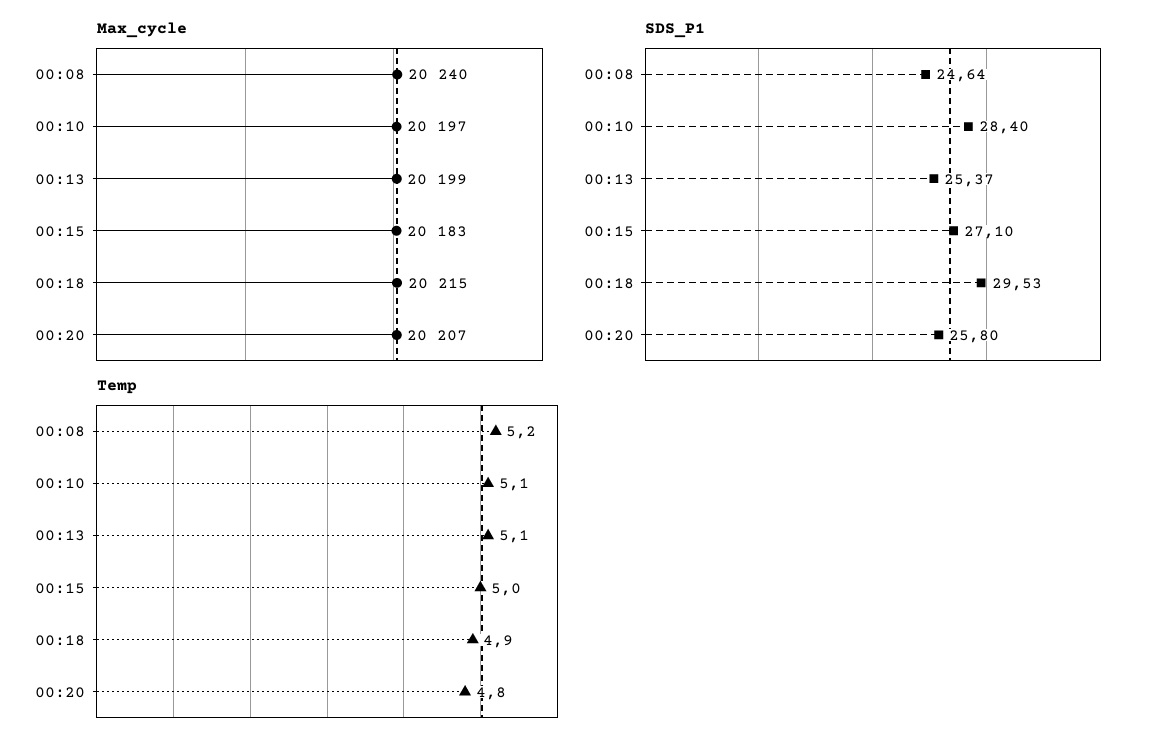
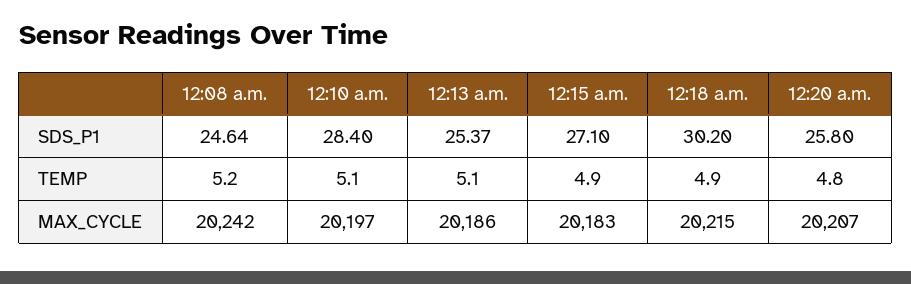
  {
    "Max_cycle": {
-     "00:08": 20240,
+     "00:08": 20242,
      "00:10": 20197,
-     "00:13": 20199,
+     "00:13": 20186,
      "00:15": 20183,
      "00:18": 20215,
      "00:20": 20207
    },
    "SDS_P1": {
      "00:08": 24.64,
      "00:10": 28.4,
      "00:13": 25.37,
      "00:15": 27.1,
-     "00:18": 29.53,
+     "00:18": 30.2,
      "00:20": 25.8
    },
    "Temp": {
      "00:08": 5.2,
      "00:10": 5.1,
      "00:13": 5.1,
-     "00:15": 5,
+     "00:15": 4.9,
      "00:18": 4.9,
      "00:20": 4.8
    }
  }

